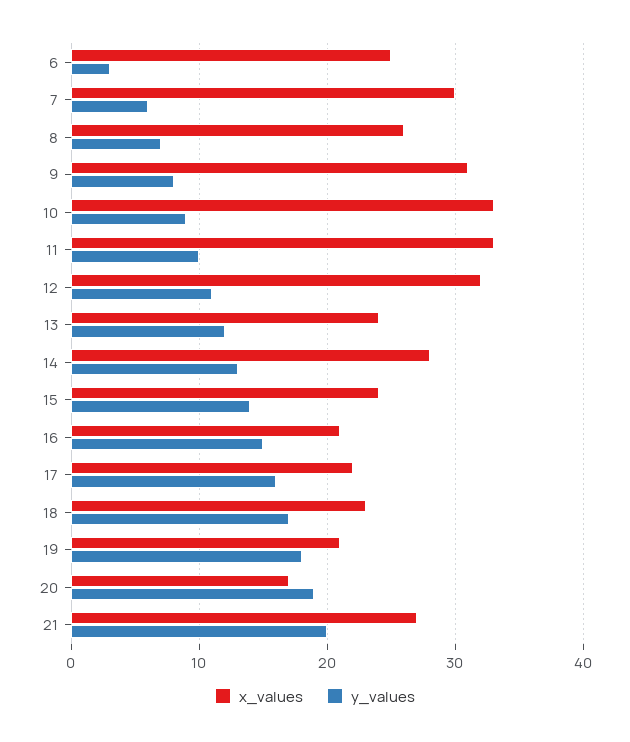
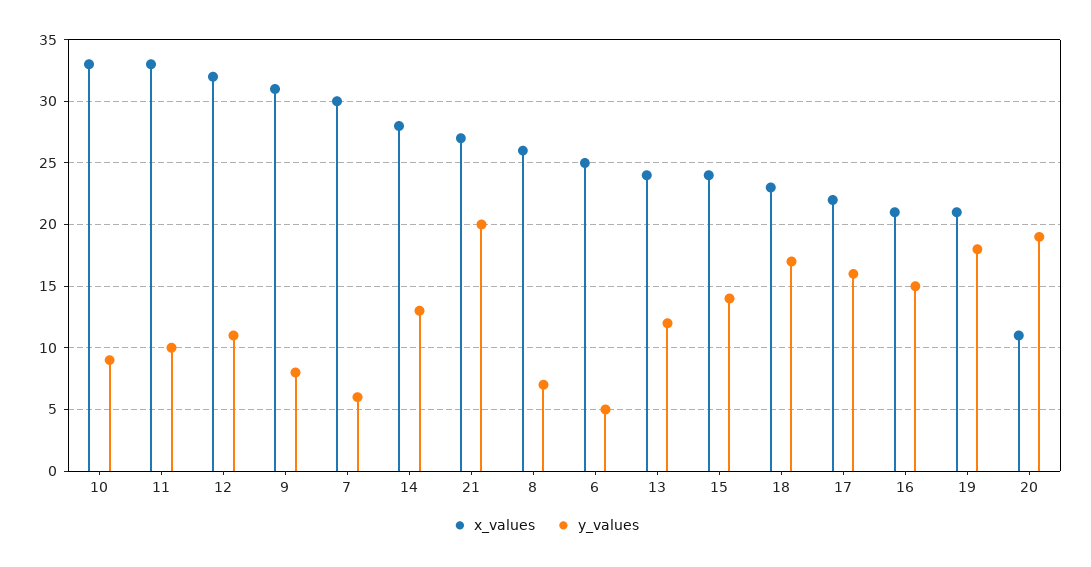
  {
    "x_values": {
      "6": 25,
      "7": 30,
      "8": 26,
      "9": 31,
      "10": 33,
      "11": 33,
      "12": 32,
      "13": 24,
      "14": 28,
      "15": 24,
      "16": 21,
      "17": 22,
      "18": 23,
      "19": 21,
-     "20": 17,
+     "20": 11,
      "21": 27
    },
    "y_values": {
-     "6": 3,
+     "6": 5,
      "7": 6,
      "8": 7,
      "9": 8,
      "10": 9,
      "11": 10,
      "12": 11,
      "13": 12,
      "14": 13,
      "15": 14,
      "16": 15,
      "17": 16,
      "18": 17,
      "19": 18,
      "20": 19,
      "21": 20
    }
  }

